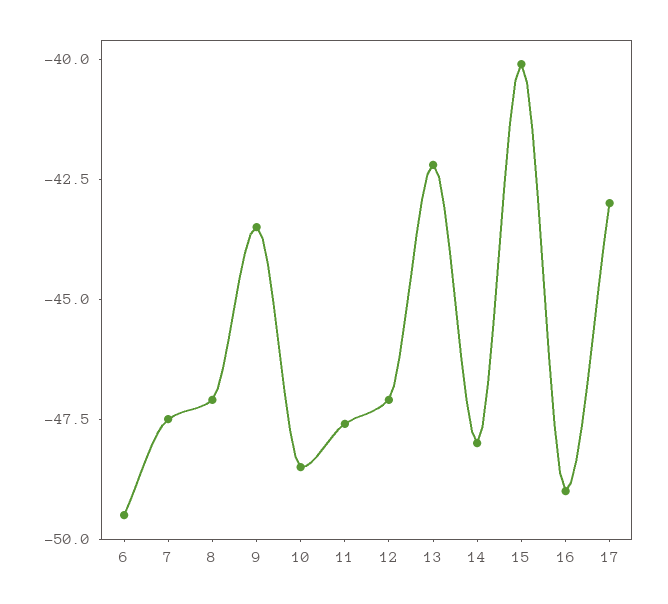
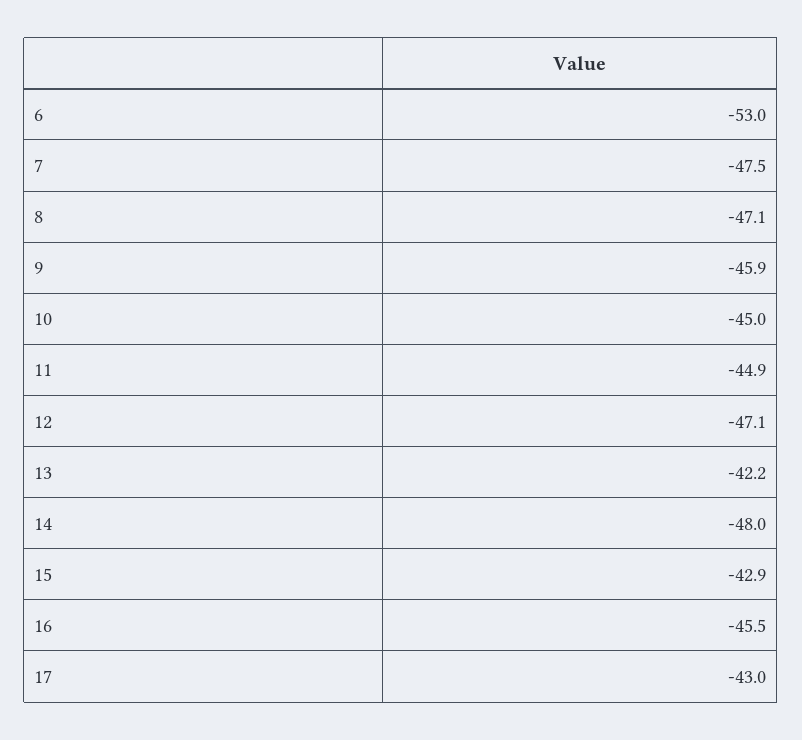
  {
-   "6": -49.5,
+   "6": -53,
    "7": -47.5,
    "8": -47.1,
-   "9": -43.5,
+   "9": -45.9,
-   "10": -48.5,
+   "10": -45,
-   "11": -47.5,
+   "11": -44.9,
    "12": -47.1,
    "13": -42.2,
    "14": -48,
-   "15": -40,
+   "15": -42.9,
-   "16": -49,
+   "16": -45.5,
    "17": -43
  }

